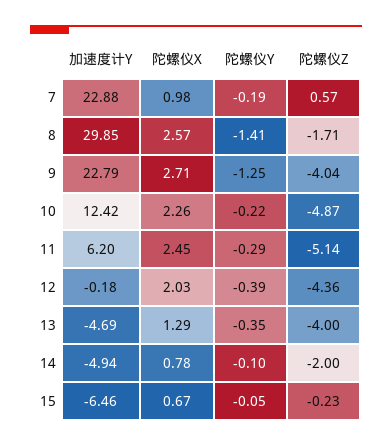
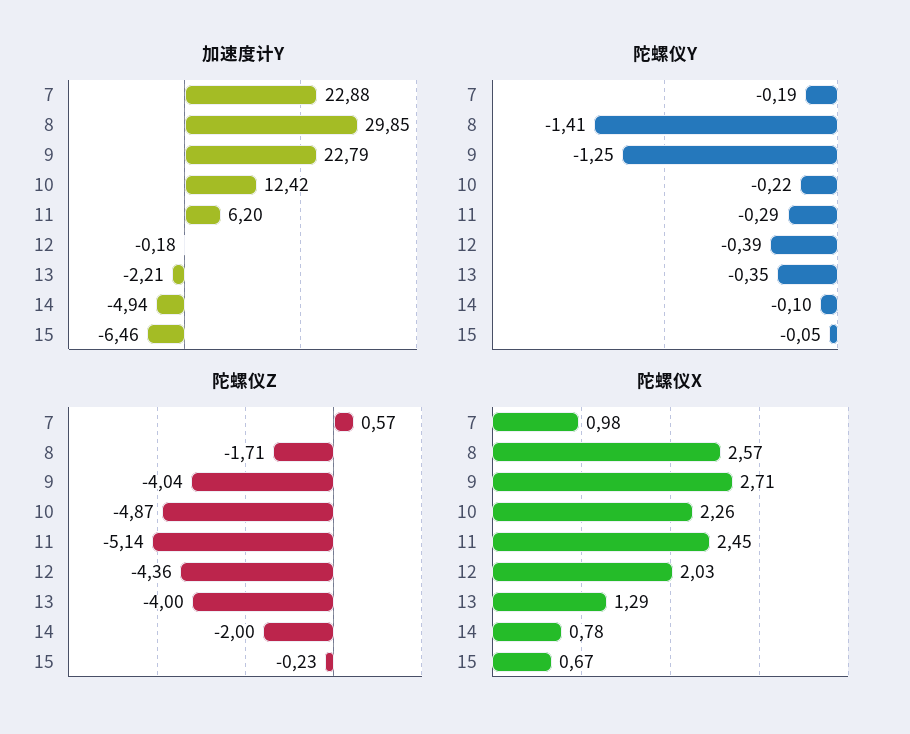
  {
    "加速度计Y": {
      "7": 22.88,
      "8": 29.85,
      "9": 22.79,
      "10": 12.42,
      "11": 6.2,
      "12": -0.18,
-     "13": -4.69,
+     "13": -2.21,
      "14": -4.94,
      "15": -6.46
    },
    "陀螺仪X": {
      "7": 0.98,
      "8": 2.57,
      "9": 2.71,
      "10": 2.26,
      "11": 2.45,
      "12": 2.03,
      "13": 1.29,
      "14": 0.78,
      "15": 0.67
    },
    "陀螺仪Y": {
      "7": -0.19,
      "8": -1.41,
      "9": -1.25,
      "10": -0.22,
      "11": -0.29,
      "12": -0.39,
      "13": -0.35,
      "14": -0.1,
      "15": -0.05
    },
    "陀螺仪Z": {
      "7": 0.57,
      "8": -1.71,
      "9": -4.04,
      "10": -4.87,
      "11": -5.14,
      "12": -4.36,
      "13": -4,
      "14": -2,
      "15": -0.23
    }
  }

